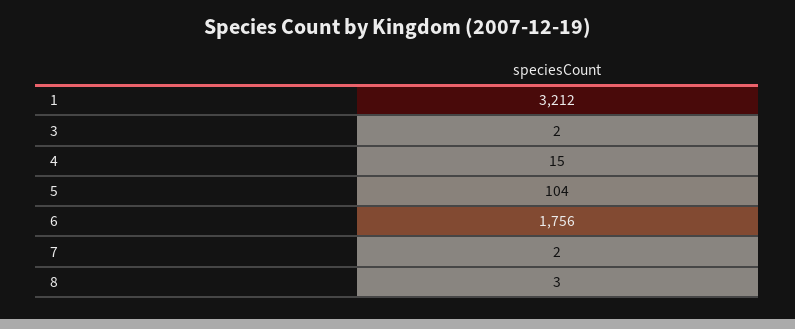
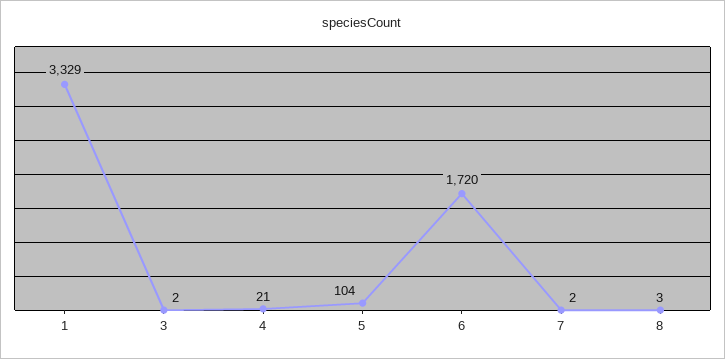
  {
-   "1": 3212,
+   "1": 3329,
    "3": 2,
-   "4": 15,
+   "4": 21,
    "5": 104,
-   "6": 1756,
+   "6": 1720,
    "7": 2,
    "8": 3
  }

